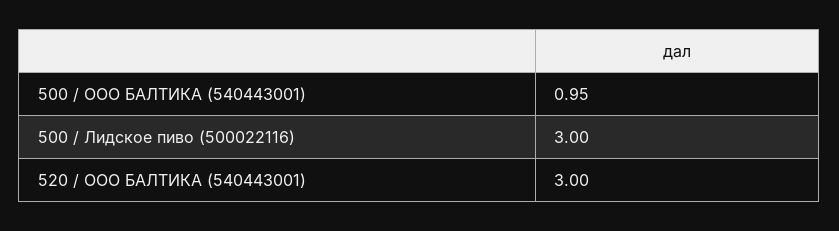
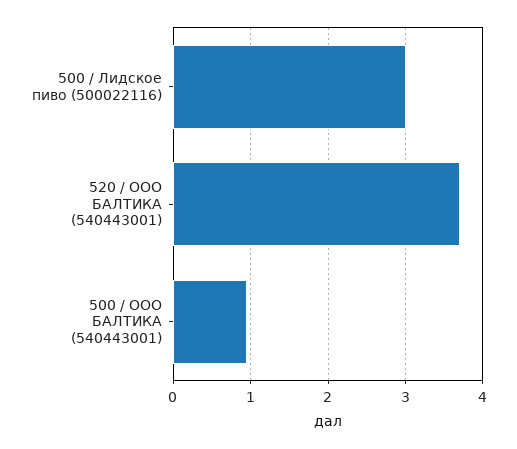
  {
    "500 / ООО БАЛТИКА (540443001)": 0.95,
    "500 / Лидское пиво (500022116)": 3,
-   "520 / ООО БАЛТИКА (540443001)": 3
+   "520 / ООО БАЛТИКА (540443001)": 3.7
  }

